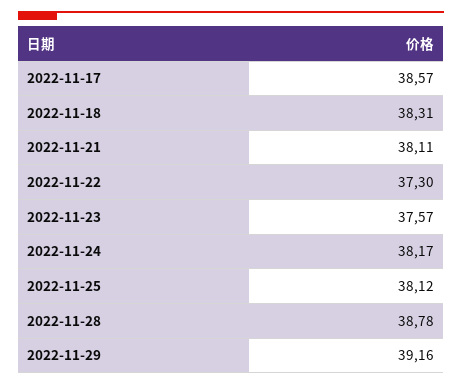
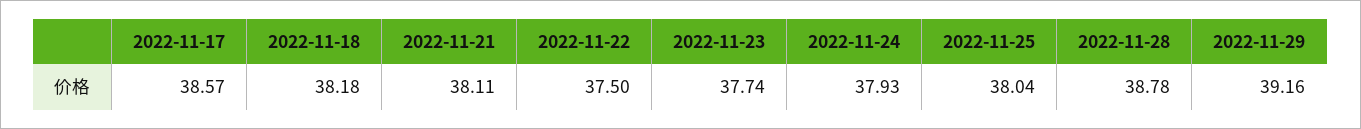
  {
    "2022-11-17": 38.57,
-   "2022-11-18": 38.31,
+   "2022-11-18": 38.18,
    "2022-11-21": 38.11,
-   "2022-11-22": 37.3,
+   "2022-11-22": 37.5,
-   "2022-11-23": 37.57,
+   "2022-11-23": 37.74,
-   "2022-11-24": 38.17,
+   "2022-11-24": 37.93,
-   "2022-11-25": 38.12,
+   "2022-11-25": 38.04,
    "2022-11-28": 38.78,
    "2022-11-29": 39.16
  }

